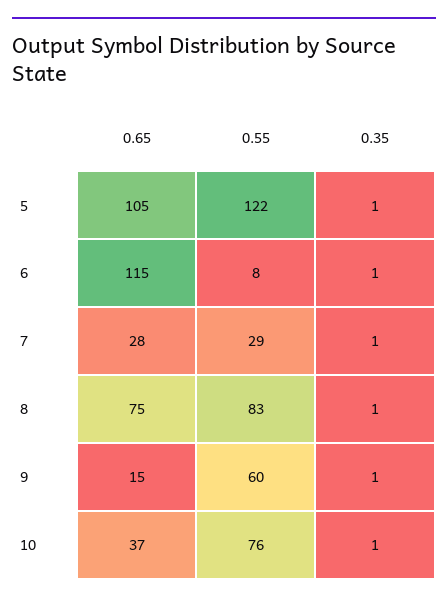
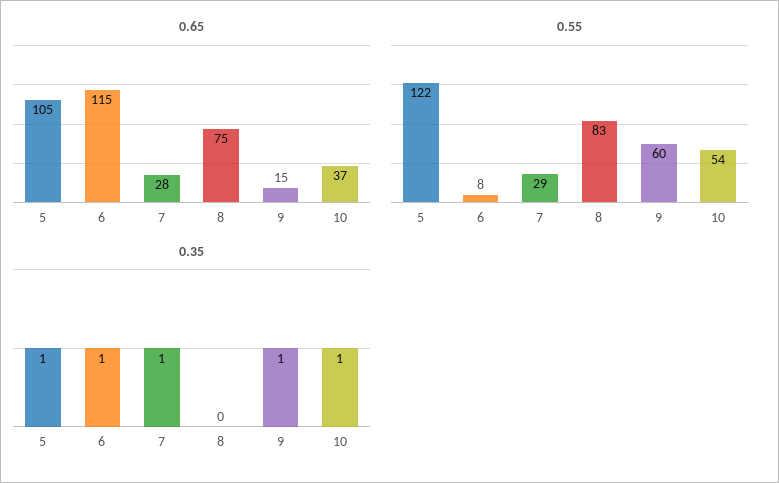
  {
    "0.65": {
      "5": 105,
      "6": 115,
      "7": 28,
      "8": 75,
      "9": 15,
      "10": 37
    },
    "0.55": {
      "5": 122,
      "6": 8,
      "7": 29,
      "8": 83,
      "9": 60,
-     "10": 76
+     "10": 54
    },
    "0.35": {
      "5": 1,
      "6": 1,
      "7": 1,
-     "8": 1,
+     "8": 0,
      "9": 1,
      "10": 1
    }
  }

